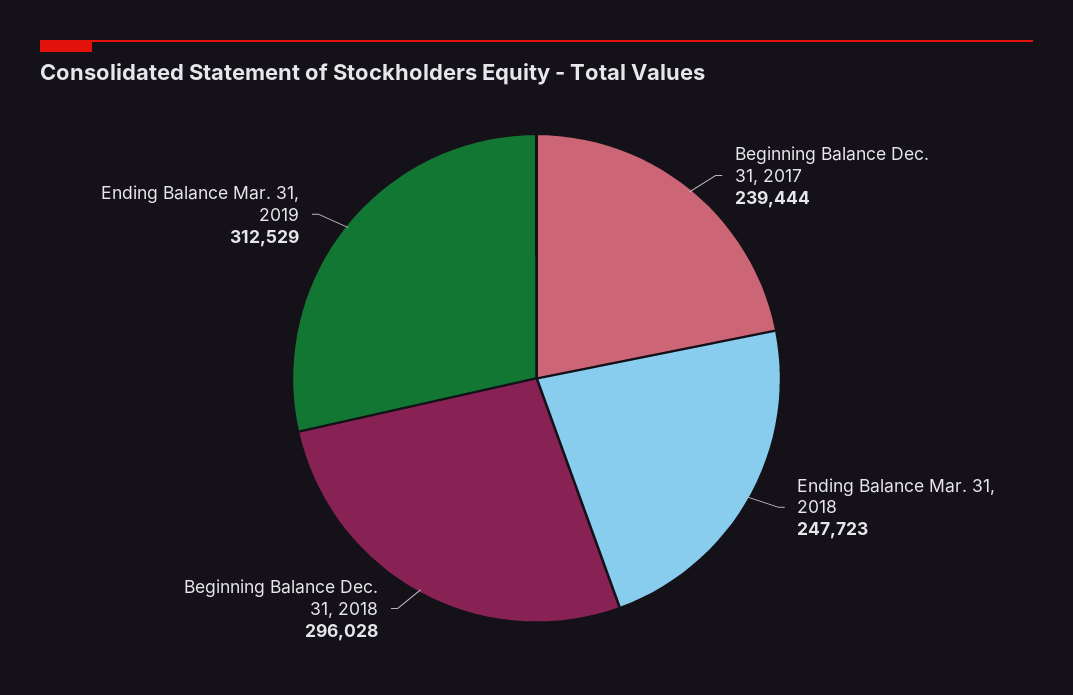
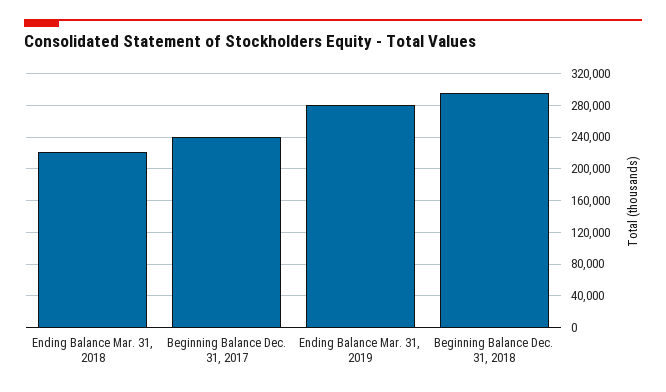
  {
    "Beginning Balance Dec. 31, 2017": 239444,
-   "Ending Balance Mar. 31, 2018": 247723,
+   "Ending Balance Mar. 31, 2018": 220000,
    "Beginning Balance Dec. 31, 2018": 296028,
-   "Ending Balance Mar. 31, 2019": 312529
+   "Ending Balance Mar. 31, 2019": 280000
  }

